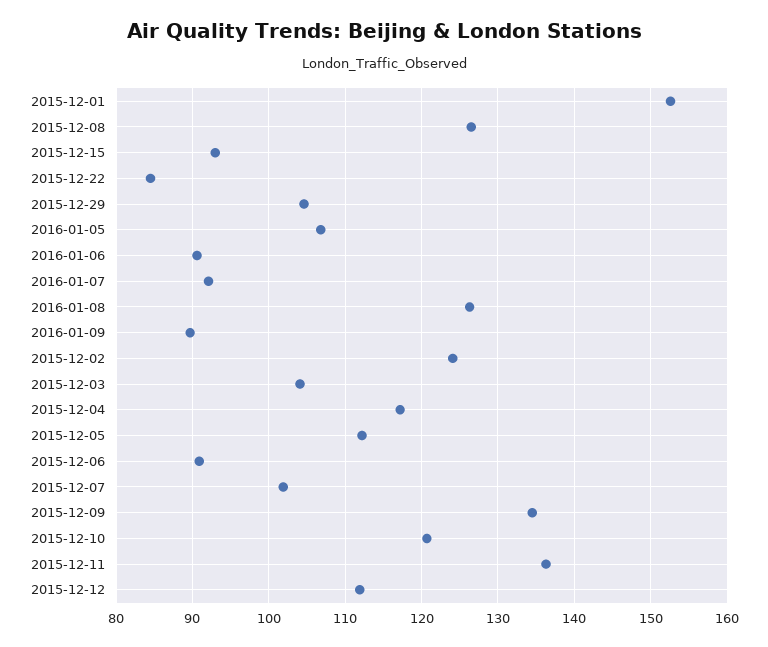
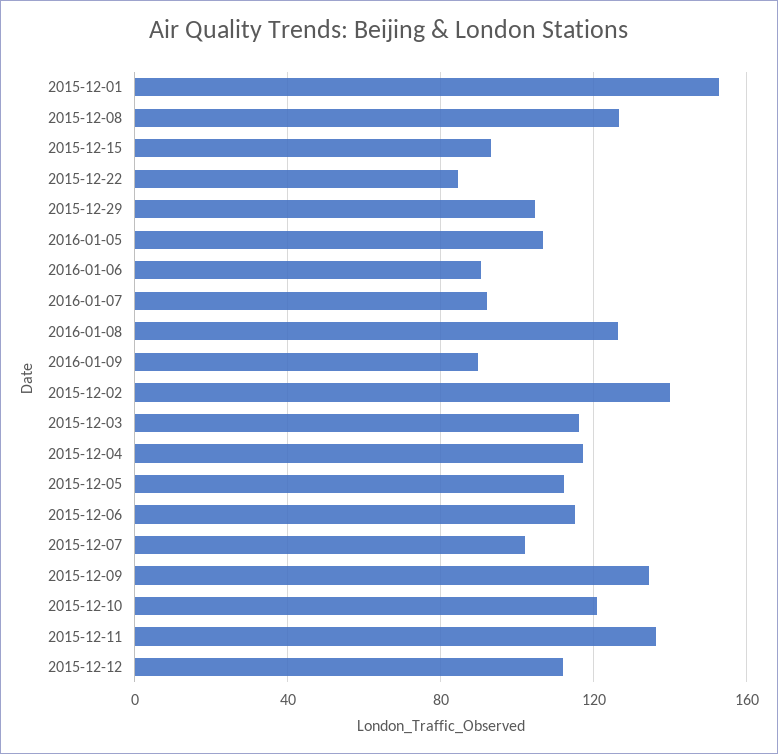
  {
    "2015-12-01": 153,
    "2015-12-08": 127,
    "2015-12-15": 93,
    "2015-12-22": 85,
    "2015-12-29": 105,
    "2016-01-05": 107,
    "2016-01-06": 91,
    "2016-01-07": 92,
    "2016-01-08": 126,
    "2016-01-09": 90,
-   "2015-12-02": 124,
+   "2015-12-02": 140,
-   "2015-12-03": 104,
+   "2015-12-03": 115,
    "2015-12-04": 117,
    "2015-12-05": 112,
-   "2015-12-06": 91,
+   "2015-12-06": 115,
    "2015-12-07": 102,
    "2015-12-09": 135,
    "2015-12-10": 121,
    "2015-12-11": 136,
    "2015-12-12": 112
  }

